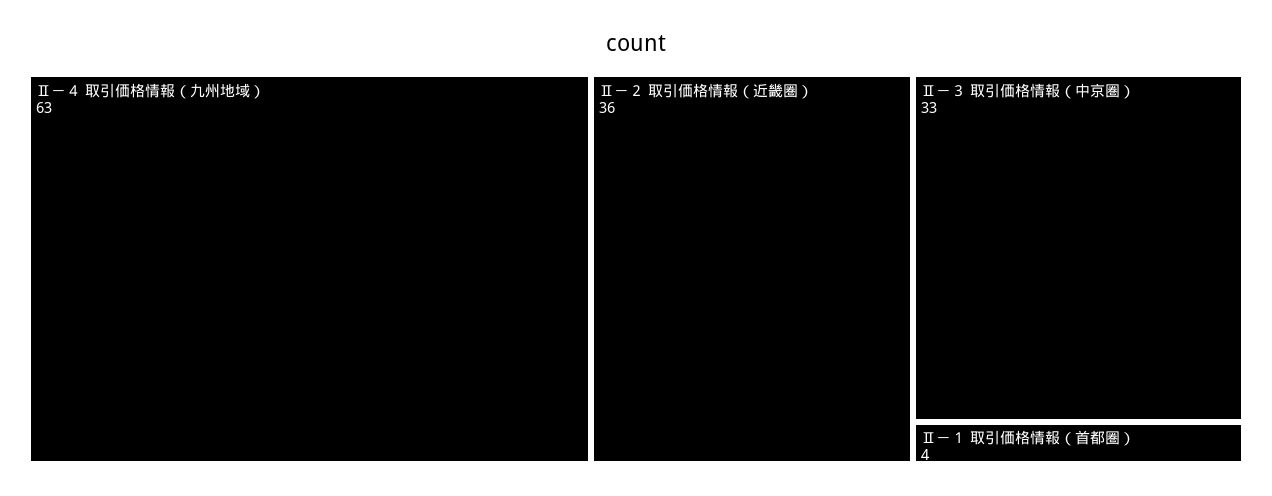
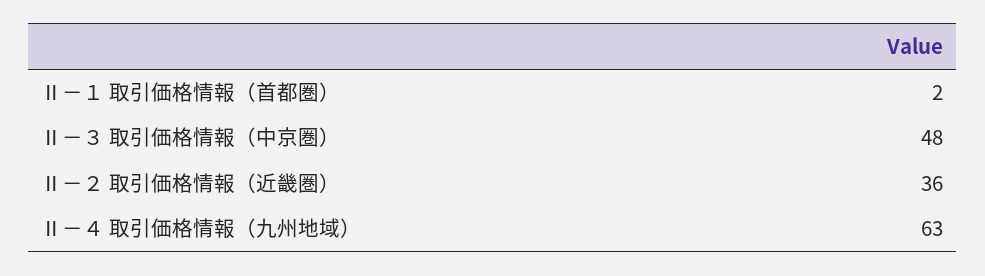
  {
    "Ⅱ－４ 取引価格情報（九州地域）": 63,
    "Ⅱ－２ 取引価格情報（近畿圏）": 36,
-   "Ⅱ－３ 取引価格情報（中京圏）": 33,
+   "Ⅱ－３ 取引価格情報（中京圏）": 48,
-   "Ⅱ－１ 取引価格情報（首都圏）": 4
+   "Ⅱ－１ 取引価格情報（首都圏）": 2
  }

